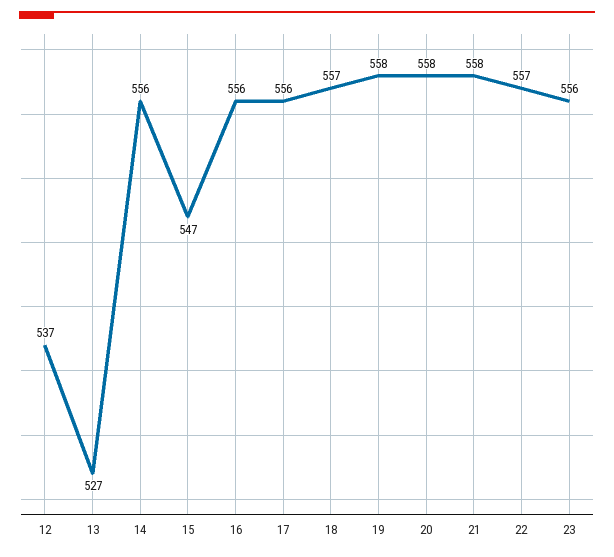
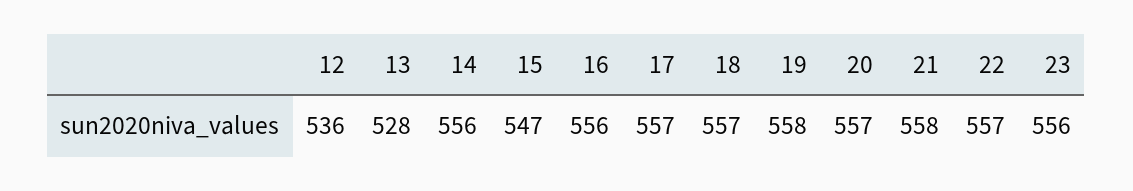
  {
-   "12": 537,
+   "12": 536,
-   "13": 527,
+   "13": 528,
    "14": 556,
    "15": 547,
    "16": 556,
-   "17": 556,
+   "17": 557,
    "18": 557,
    "19": 558,
-   "20": 558,
+   "20": 557,
    "21": 558,
    "22": 557,
    "23": 556
  }

